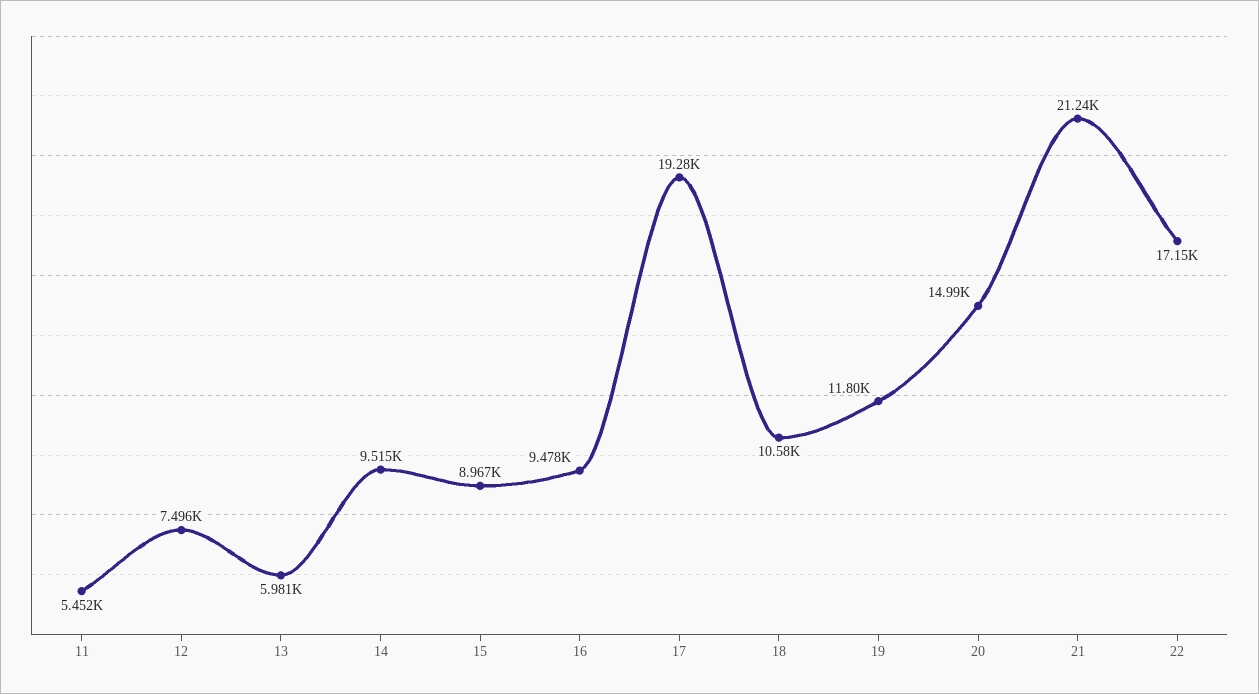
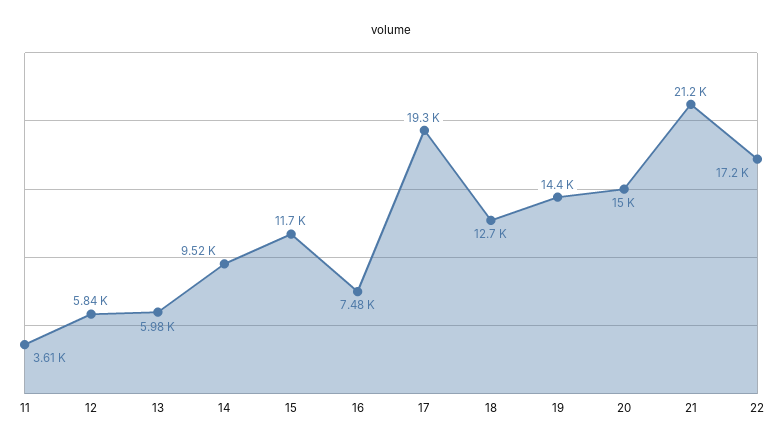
  {
-   "11": 5452,
+   "11": 3610,
-   "12": 7496,
+   "12": 5840,
    "13": 5981,
    "14": 9515,
-   "15": 8967,
+   "15": 11700,
-   "16": 9478,
+   "16": 7480,
    "17": 19280,
-   "18": 10580,
+   "18": 12700,
-   "19": 11800,
+   "19": 14400,
    "20": 14990,
    "21": 21240,
    "22": 17150
  }

